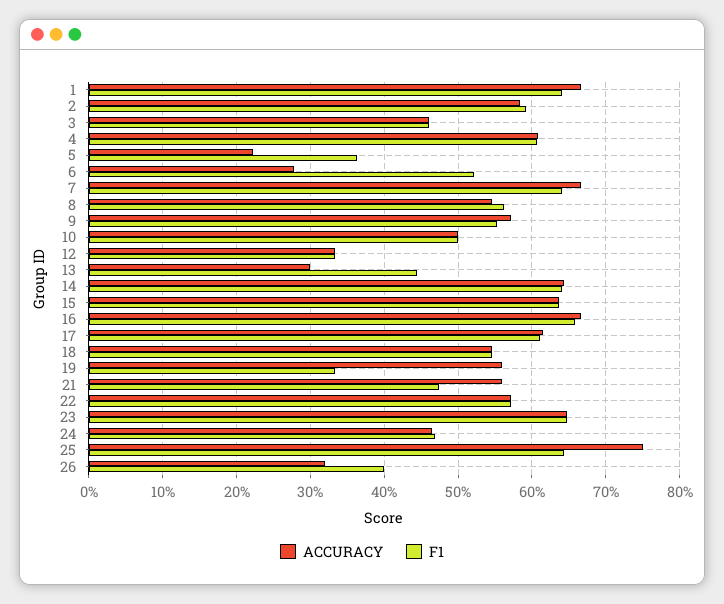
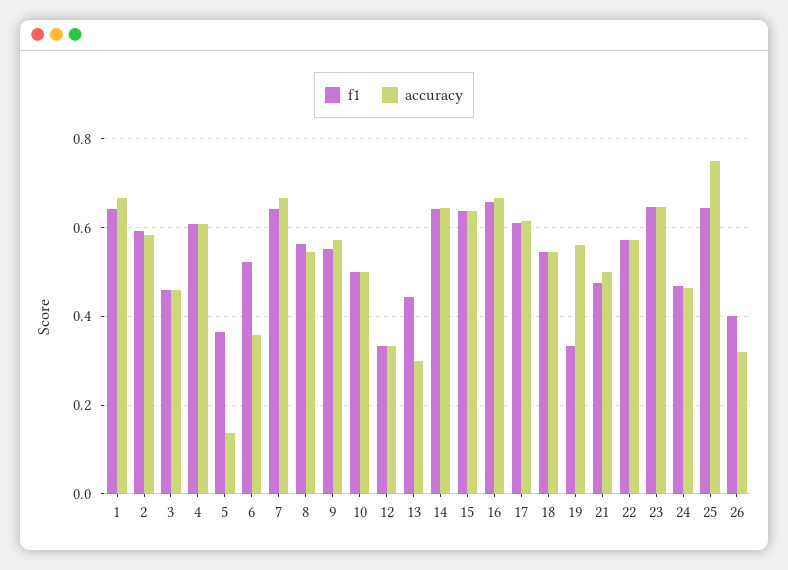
  {
    "ACCURACY": {
      "1": 0.67,
      "2": 0.58,
      "3": 0.46,
      "4": 0.61,
-     "5": 0.22,
+     "5": 0.14,
-     "6": 0.28,
+     "6": 0.36,
      "7": 0.67,
      "8": 0.55,
      "9": 0.57,
      "10": 0.5,
      "12": 0.33,
      "13": 0.3,
      "14": 0.64,
      "15": 0.64,
      "16": 0.67,
      "17": 0.62,
      "18": 0.55,
      "19": 0.56,
-     "21": 0.56,
+     "21": 0.5,
      "22": 0.57,
      "23": 0.65,
      "24": 0.46,
      "25": 0.75,
      "26": 0.32
    },
    "F1": {
      "1": 0.64,
      "2": 0.59,
      "3": 0.46,
      "4": 0.61,
      "5": 0.36,
      "6": 0.52,
      "7": 0.64,
      "8": 0.56,
      "9": 0.55,
      "10": 0.5,
      "12": 0.33,
      "13": 0.44,
      "14": 0.64,
      "15": 0.64,
      "16": 0.66,
      "17": 0.61,
      "18": 0.55,
      "19": 0.33,
      "21": 0.47,
      "22": 0.57,
      "23": 0.65,
      "24": 0.47,
      "25": 0.64,
      "26": 0.4
    }
  }

